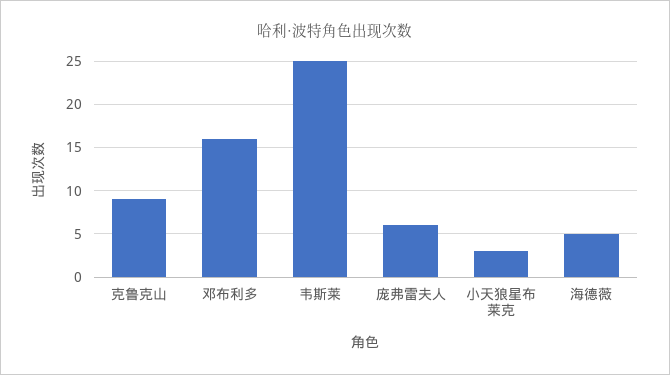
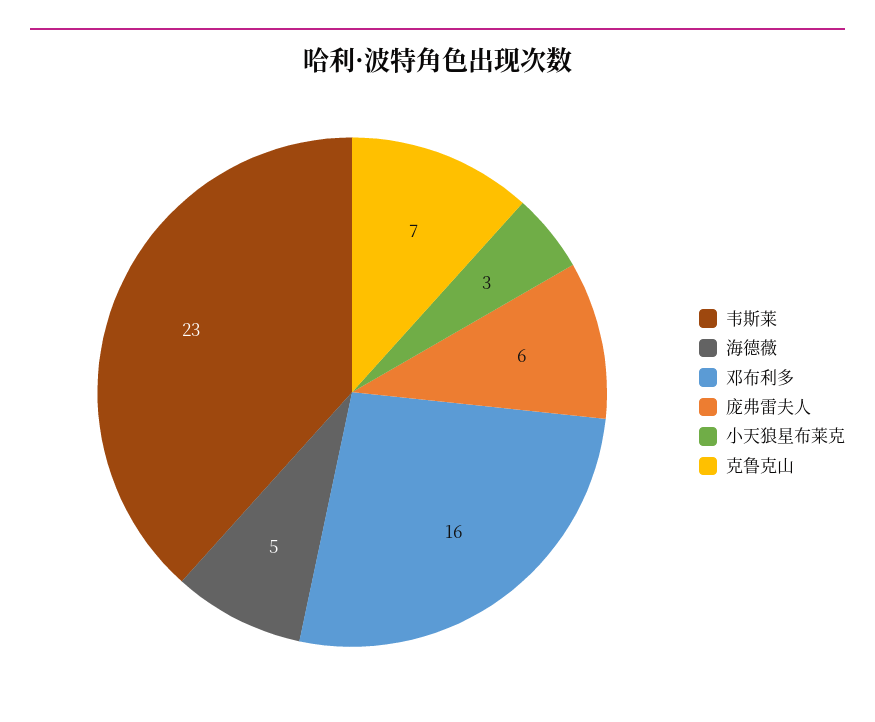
  {
-   "克鲁克山": 9,
+   "克鲁克山": 7,
    "邓布利多": 16,
-   "韦斯莱": 25,
+   "韦斯莱": 23,
    "庞弗雷夫人": 6,
    "小天狼星布莱克": 3,
    "海德薇": 5
  }

